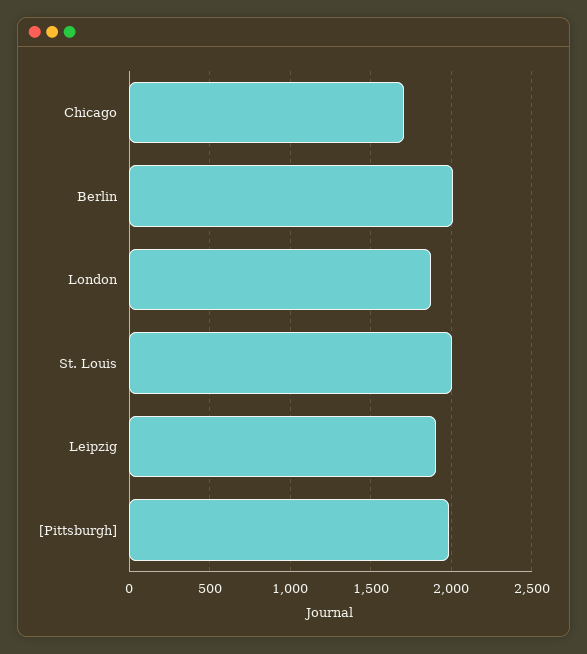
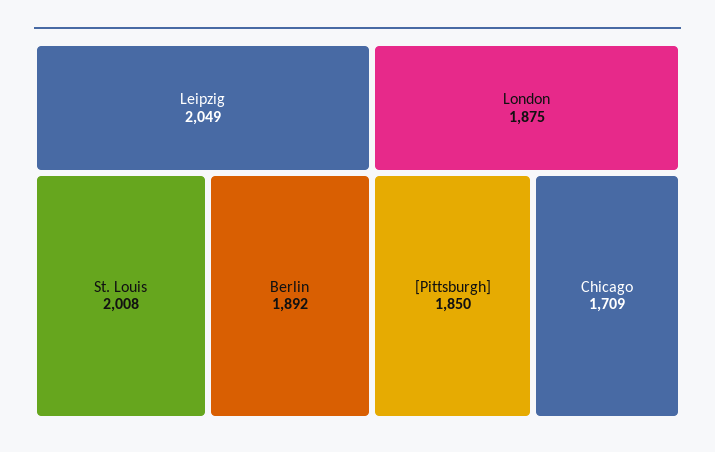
  {
    "Chicago": 1709,
-   "Berlin": 2000,
+   "Berlin": 1892,
    "London": 1875,
    "St. Louis": 2008,
-   "Leipzig": 1900,
+   "Leipzig": 2049,
-   "[Pittsburgh]": 2000
+   "[Pittsburgh]": 1850
  }

